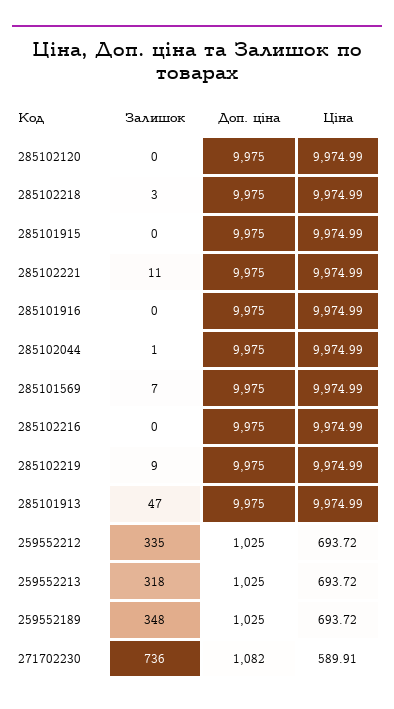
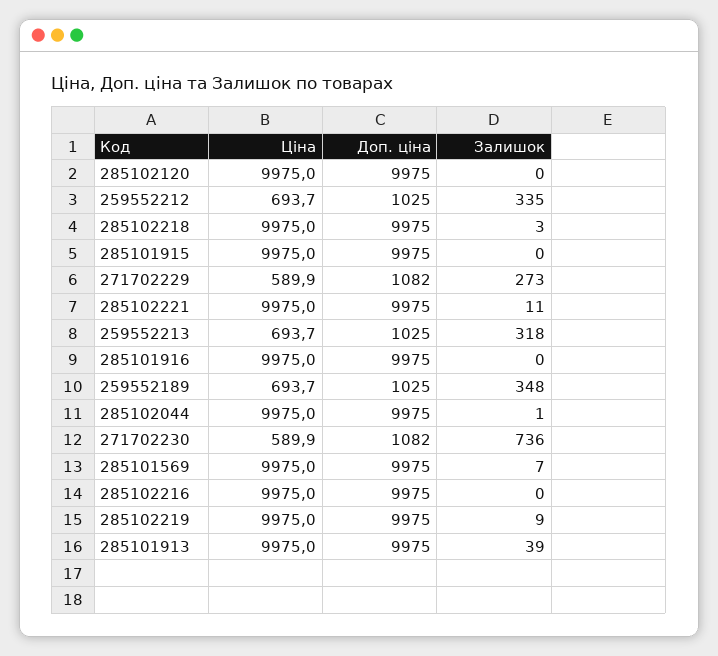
  {
    "Залишок": {
      "285102120": 0,
      "285102218": 3,
      "285101915": 0,
      "285102221": 11,
      "285101916": 0,
      "285102044": 1,
      "285101569": 7,
      "285102216": 0,
      "285102219": 9,
-     "285101913": 47,
+     "285101913": 39,
      "259552212": 335,
      "259552213": 318,
      "259552189": 348,
-     "271702230": 736
+     "271702230": 736,
+     "271702229": 273
    },
    "Доп. ціна": {
      "285102120": 9975,
      "285102218": 9975,
      "285101915": 9975,
      "285102221": 9975,
      "285101916": 9975,
      "285102044": 9975,
      "285101569": 9975,
      "285102216": 9975,
      "285102219": 9975,
      "285101913": 9975,
      "259552212": 1025,
      "259552213": 1025,
      "259552189": 1025,
-     "271702230": 1082
+     "271702230": 1082,
+     "271702229": 1082
    },
    "Ціна": {
      "285102120": 9974.99,
      "285102218": 9974.99,
      "285101915": 9974.99,
      "285102221": 9974.99,
      "285101916": 9974.99,
      "285102044": 9974.99,
      "285101569": 9974.99,
      "285102216": 9974.99,
      "285102219": 9974.99,
      "285101913": 9974.99,
      "259552212": 693.72,
      "259552213": 693.72,
      "259552189": 693.72,
-     "271702230": 589.91
+     "271702230": 589.91,
+     "271702229": 589.9
    }
  }

